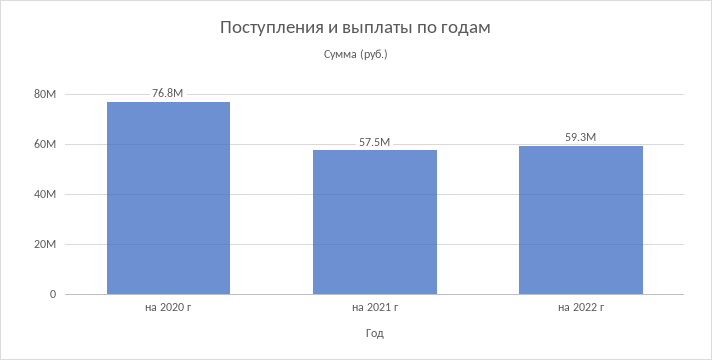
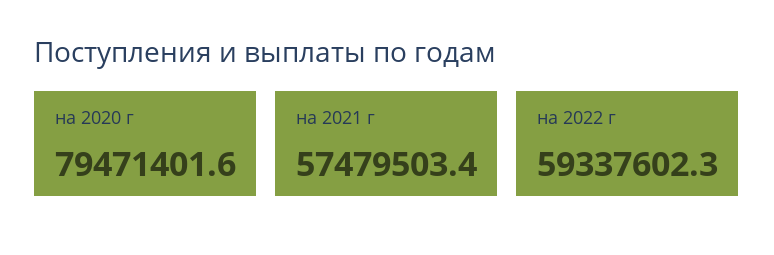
  {
-   "на 2020 г": 76800000,
+   "на 2020 г": 79471401.6,
    "на 2021 г": 57479503.4,
    "на 2022 г": 59337602.3
  }

